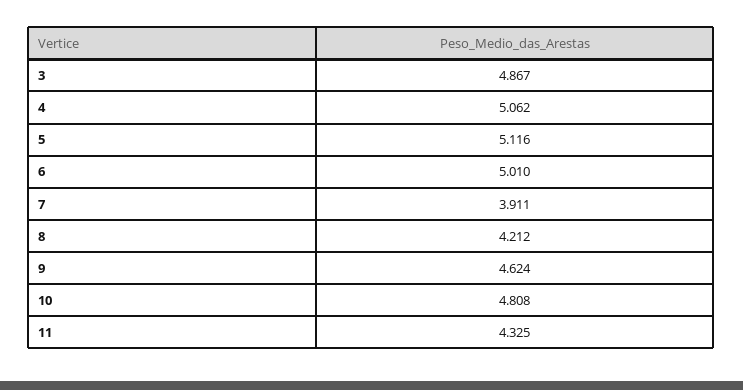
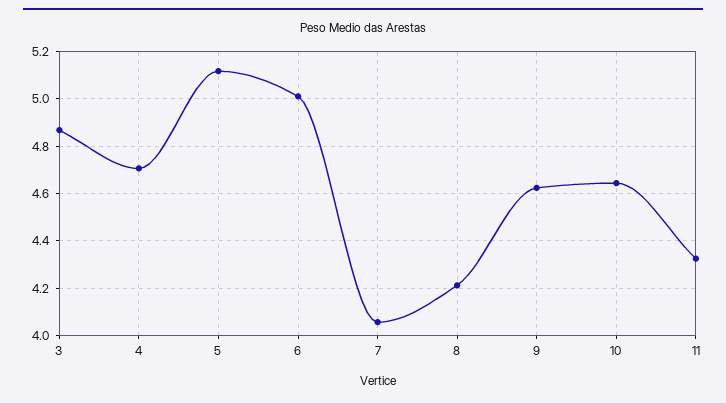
  {
    "3": 4.867,
-   "4": 5.062,
+   "4": 4.7,
    "5": 5.116,
    "6": 5.01,
-   "7": 3.911,
+   "7": 4.05,
    "8": 4.212,
    "9": 4.624,
-   "10": 4.808,
+   "10": 4.65,
    "11": 4.325
  }

